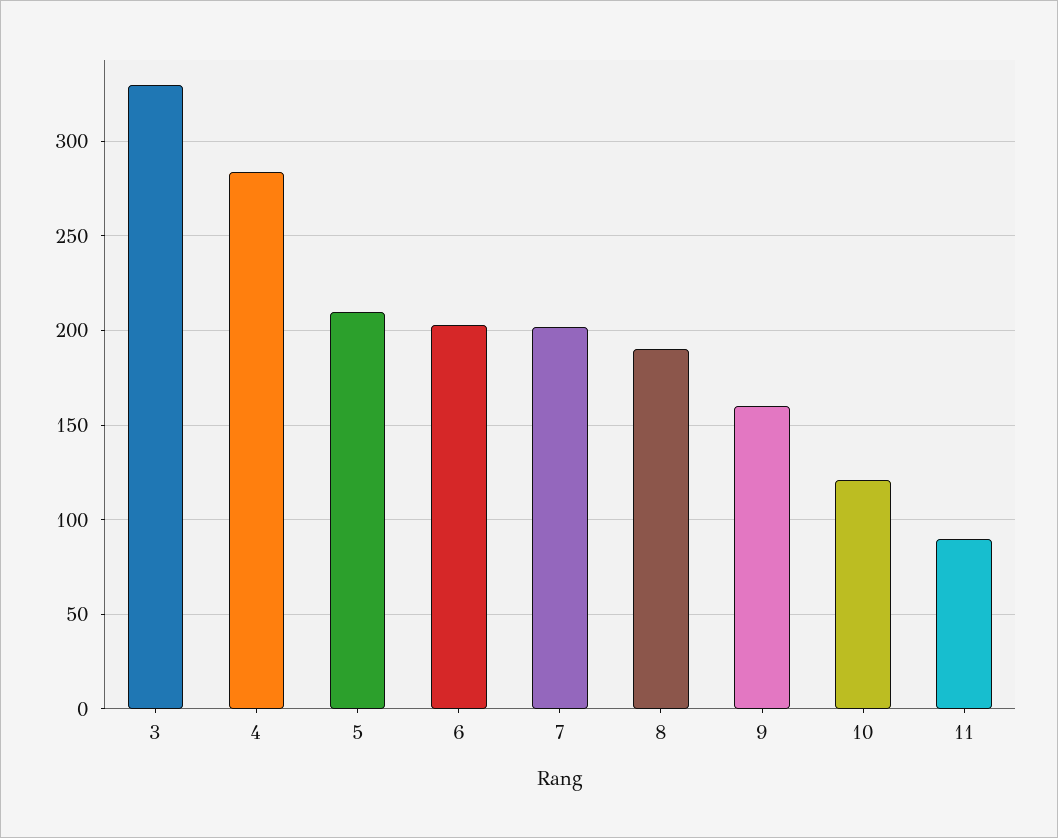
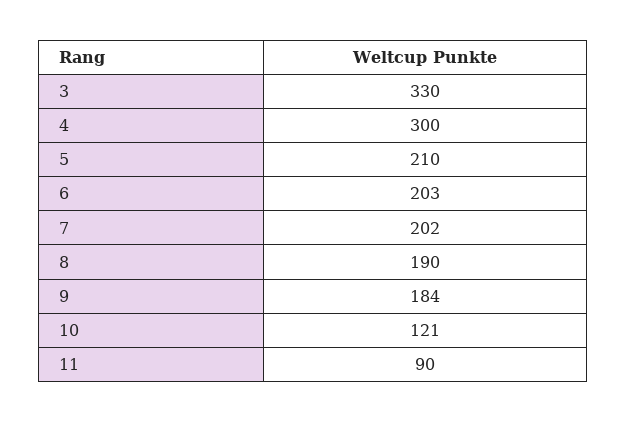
  {
    "3": 330,
-   "4": 285,
+   "4": 300,
    "5": 210,
    "6": 203,
    "7": 202,
    "8": 190,
-   "9": 160,
+   "9": 184,
    "10": 121,
    "11": 90
  }

